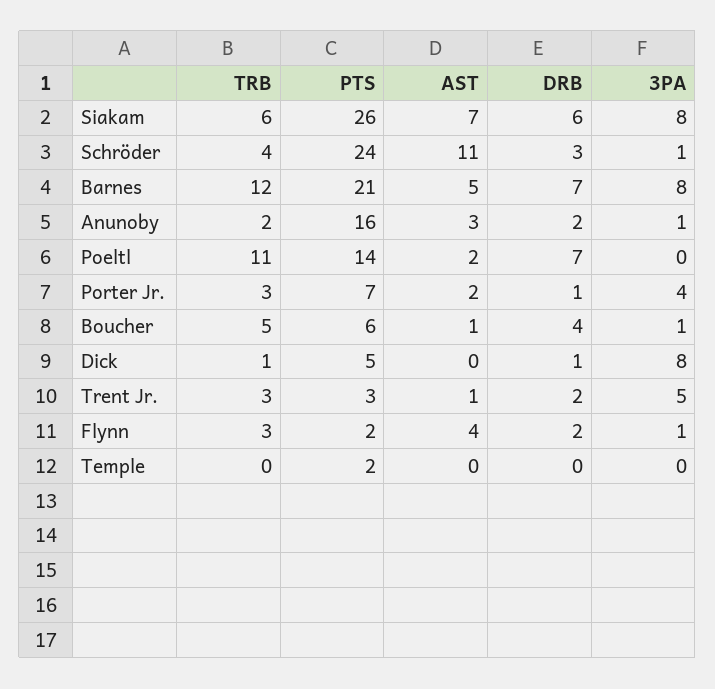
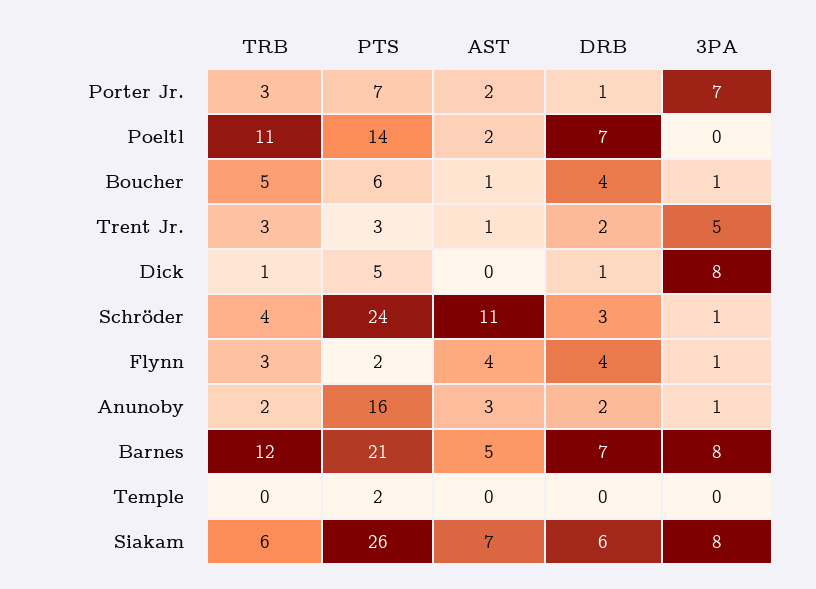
  {
    "TRB": {
      "Siakam": 6,
      "Schröder": 4,
      "Barnes": 12,
      "Anunoby": 2,
      "Poeltl": 11,
      "Porter Jr.": 3,
      "Boucher": 5,
      "Dick": 1,
      "Trent Jr.": 3,
      "Flynn": 3,
      "Temple": 0
    },
    "PTS": {
      "Siakam": 26,
      "Schröder": 24,
      "Barnes": 21,
      "Anunoby": 16,
      "Poeltl": 14,
      "Porter Jr.": 7,
      "Boucher": 6,
      "Dick": 5,
      "Trent Jr.": 3,
      "Flynn": 2,
      "Temple": 2
    },
    "AST": {
      "Siakam": 7,
      "Schröder": 11,
      "Barnes": 5,
      "Anunoby": 3,
      "Poeltl": 2,
      "Porter Jr.": 2,
      "Boucher": 1,
      "Dick": 0,
      "Trent Jr.": 1,
      "Flynn": 4,
      "Temple": 0
    },
    "DRB": {
      "Siakam": 6,
      "Schröder": 3,
      "Barnes": 7,
      "Anunoby": 2,
      "Poeltl": 7,
      "Porter Jr.": 1,
      "Boucher": 4,
      "Dick": 1,
      "Trent Jr.": 2,
-     "Flynn": 2,
+     "Flynn": 4,
      "Temple": 0
    },
    "3PA": {
      "Siakam": 8,
      "Schröder": 1,
      "Barnes": 8,
      "Anunoby": 1,
      "Poeltl": 0,
-     "Porter Jr.": 4,
+     "Porter Jr.": 7,
      "Boucher": 1,
      "Dick": 8,
      "Trent Jr.": 5,
      "Flynn": 1,
      "Temple": 0
    }
  }

